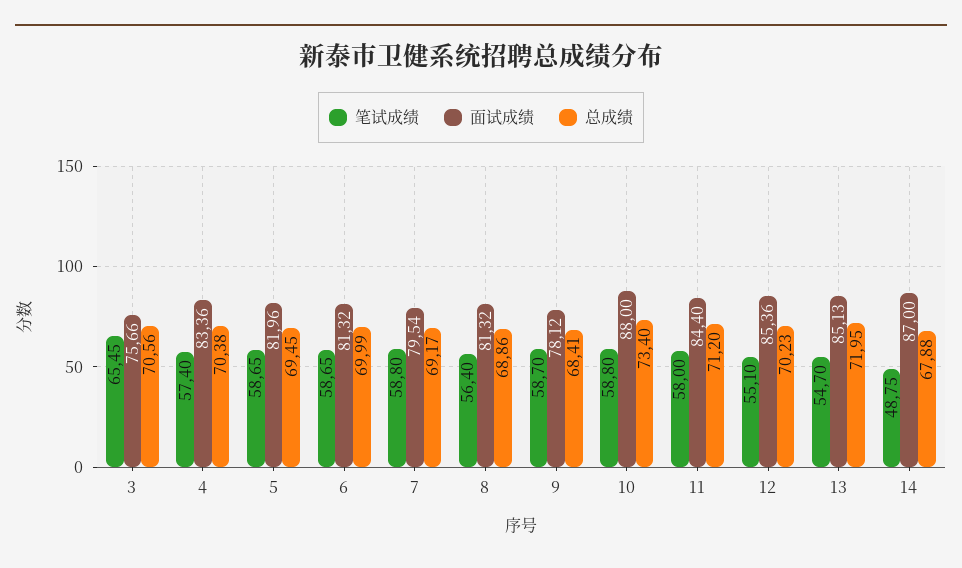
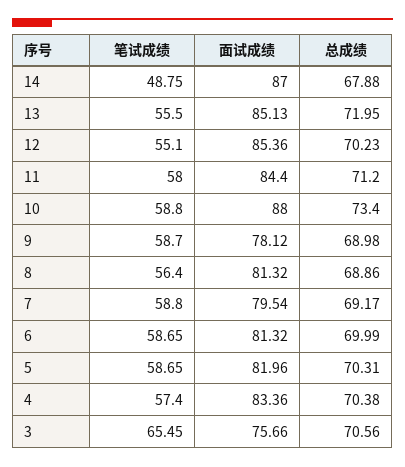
  {
    "笔试成绩": {
      "3": 65.45,
      "4": 57.4,
      "5": 58.65,
      "6": 58.65,
      "7": 58.8,
      "8": 56.4,
      "9": 58.7,
      "10": 58.8,
      "11": 58,
      "12": 55.1,
-     "13": 54.7,
+     "13": 55.5,
      "14": 48.75
    },
    "面试成绩": {
      "3": 75.66,
      "4": 83.36,
      "5": 81.96,
      "6": 81.32,
      "7": 79.54,
      "8": 81.32,
      "9": 78.12,
      "10": 88,
      "11": 84.4,
      "12": 85.36,
      "13": 85.13,
      "14": 87
    },
    "总成绩": {
      "3": 70.56,
      "4": 70.38,
-     "5": 69.45,
+     "5": 70.31,
      "6": 69.99,
      "7": 69.17,
      "8": 68.86,
-     "9": 68.41,
+     "9": 68.98,
      "10": 73.4,
      "11": 71.2,
      "12": 70.23,
      "13": 71.95,
      "14": 67.88
    }
  }

